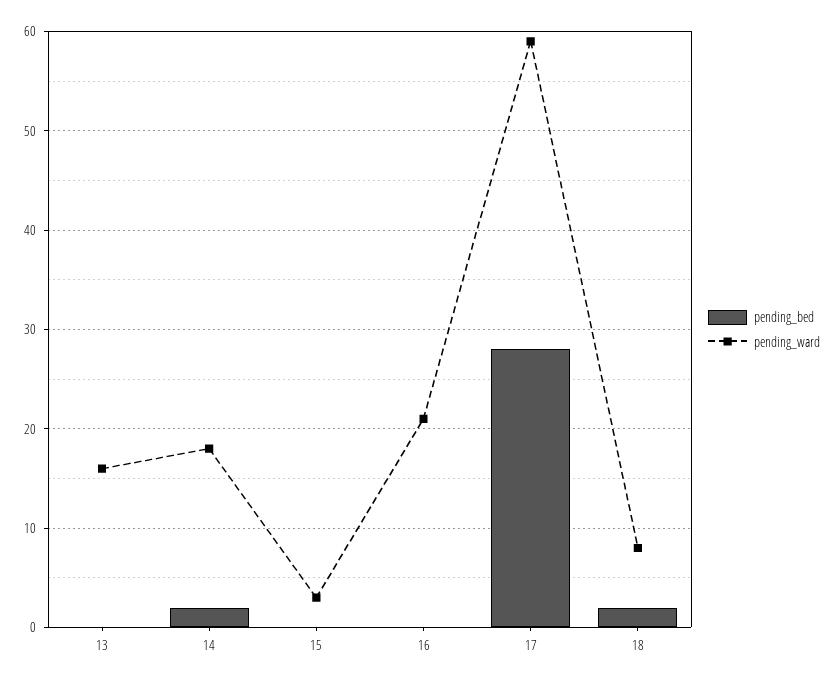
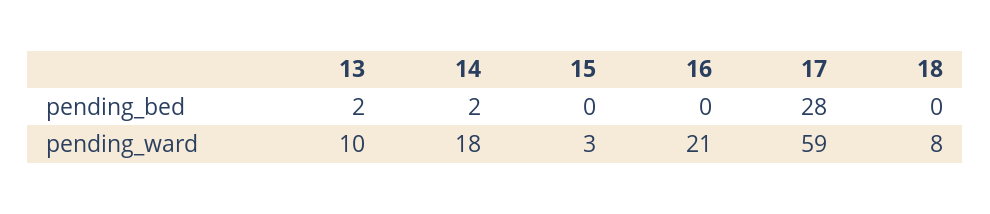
  {
    "pending_bed": {
-     "13": 0,
+     "13": 2,
      "14": 2,
      "15": 0,
      "16": 0,
      "17": 28,
-     "18": 2
+     "18": 0
    },
    "pending_ward": {
-     "13": 16,
+     "13": 10,
      "14": 18,
      "15": 3,
      "16": 21,
      "17": 59,
      "18": 8
    }
  }

